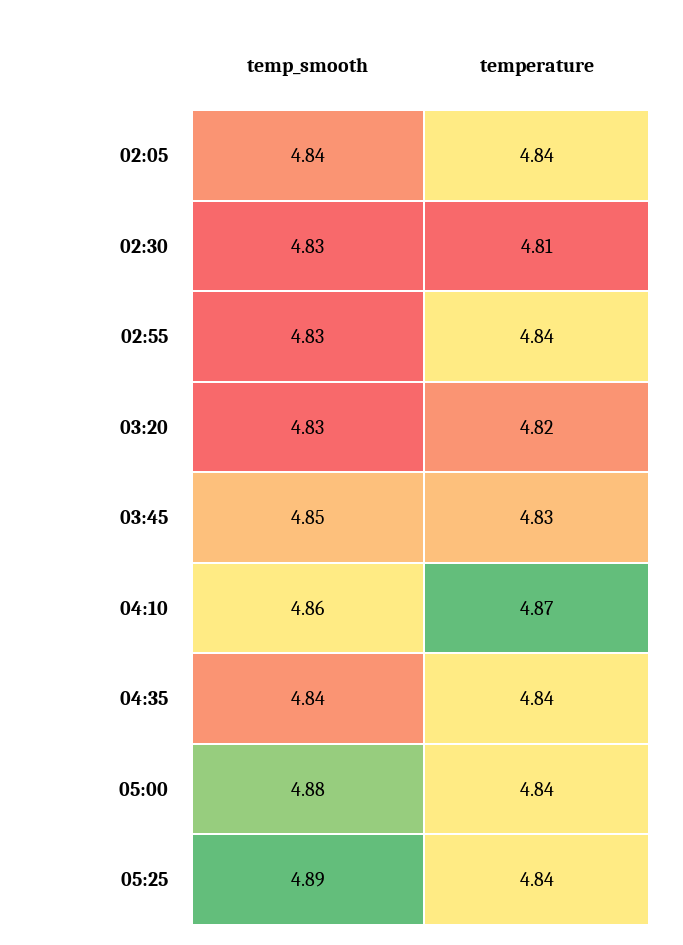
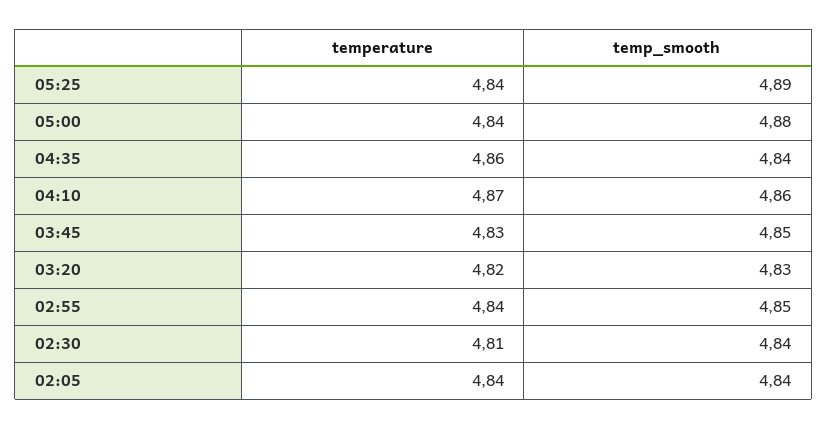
  {
    "temp_smooth": {
      "02:05": 4.84,
-     "02:30": 4.83,
+     "02:30": 4.84,
-     "02:55": 4.83,
+     "02:55": 4.85,
      "03:20": 4.83,
      "03:45": 4.85,
      "04:10": 4.86,
      "04:35": 4.84,
      "05:00": 4.88,
      "05:25": 4.89
    },
    "temperature": {
      "02:05": 4.84,
      "02:30": 4.81,
      "02:55": 4.84,
      "03:20": 4.82,
      "03:45": 4.83,
      "04:10": 4.87,
-     "04:35": 4.84,
+     "04:35": 4.86,
      "05:00": 4.84,
      "05:25": 4.84
    }
  }

